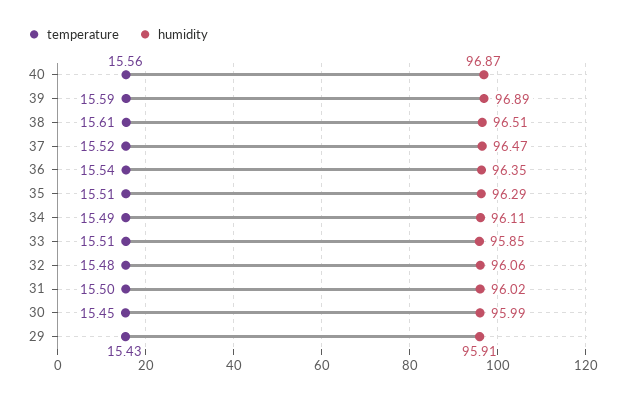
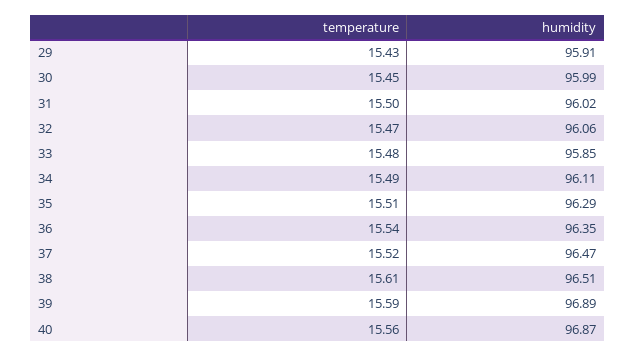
  {
    "temperature": {
      "40": 15.56,
      "39": 15.59,
      "38": 15.61,
      "37": 15.52,
      "36": 15.54,
      "35": 15.51,
      "34": 15.49,
-     "33": 15.51,
+     "33": 15.48,
-     "32": 15.48,
+     "32": 15.47,
      "31": 15.5,
      "30": 15.45,
      "29": 15.43
    },
    "humidity": {
      "40": 96.87,
      "39": 96.89,
      "38": 96.51,
      "37": 96.47,
      "36": 96.35,
      "35": 96.29,
      "34": 96.11,
      "33": 95.85,
      "32": 96.06,
      "31": 96.02,
      "30": 95.99,
      "29": 95.91
    }
  }

